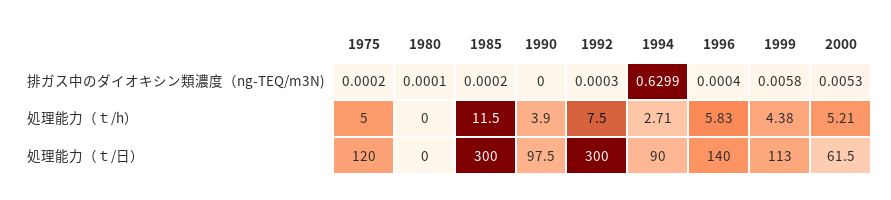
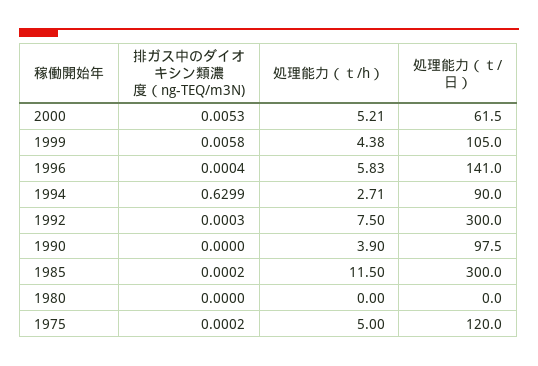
  {
    "1975": {
      "排ガス中のダイオキシン類濃度（ng-TEQ/m3N)": 0.0002,
      "処理能力（ｔ/h）": 5,
      "処理能力（ｔ/日）": 120
    },
    "1980": {
-     "排ガス中のダイオキシン類濃度（ng-TEQ/m3N)": 0.0001,
+     "排ガス中のダイオキシン類濃度（ng-TEQ/m3N)": 0,
      "処理能力（ｔ/h）": 0,
      "処理能力（ｔ/日）": 0
    },
    "1985": {
      "排ガス中のダイオキシン類濃度（ng-TEQ/m3N)": 0.0002,
      "処理能力（ｔ/h）": 11.5,
      "処理能力（ｔ/日）": 300
    },
    "1990": {
      "排ガス中のダイオキシン類濃度（ng-TEQ/m3N)": 0,
      "処理能力（ｔ/h）": 3.9,
      "処理能力（ｔ/日）": 97.5
    },
    "1992": {
      "排ガス中のダイオキシン類濃度（ng-TEQ/m3N)": 0.0003,
      "処理能力（ｔ/h）": 7.5,
      "処理能力（ｔ/日）": 300
    },
    "1994": {
      "排ガス中のダイオキシン類濃度（ng-TEQ/m3N)": 0.6299,
      "処理能力（ｔ/h）": 2.71,
      "処理能力（ｔ/日）": 90
    },
    "1996": {
      "排ガス中のダイオキシン類濃度（ng-TEQ/m3N)": 0.0004,
      "処理能力（ｔ/h）": 5.83,
-     "処理能力（ｔ/日）": 140
+     "処理能力（ｔ/日）": 141
    },
    "1999": {
      "排ガス中のダイオキシン類濃度（ng-TEQ/m3N)": 0.0058,
      "処理能力（ｔ/h）": 4.38,
-     "処理能力（ｔ/日）": 113
+     "処理能力（ｔ/日）": 105
    },
    "2000": {
      "排ガス中のダイオキシン類濃度（ng-TEQ/m3N)": 0.0053,
      "処理能力（ｔ/h）": 5.21,
      "処理能力（ｔ/日）": 61.5
    }
  }

